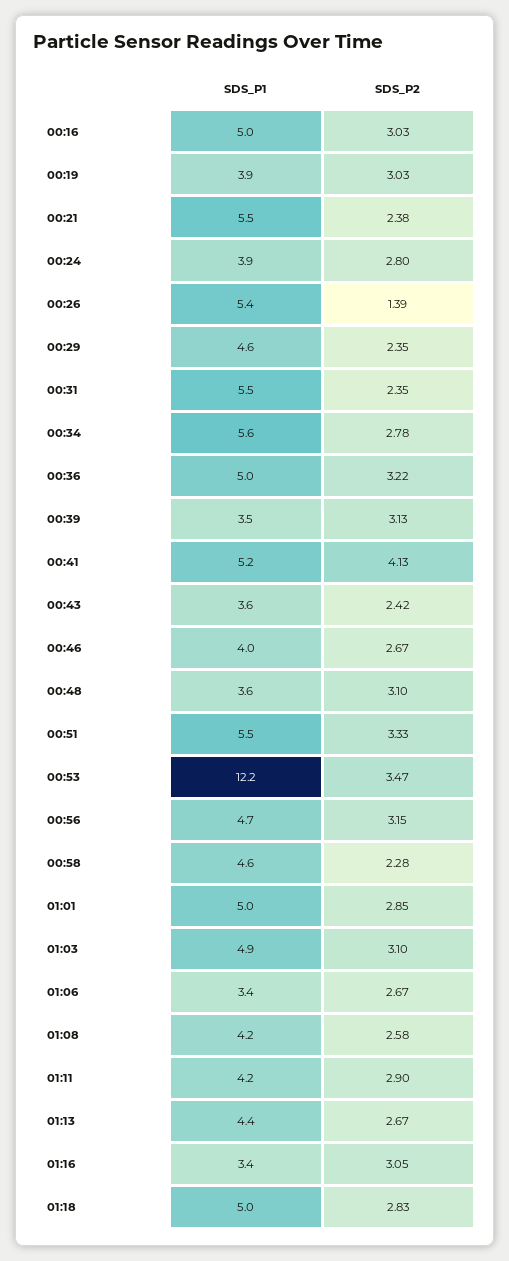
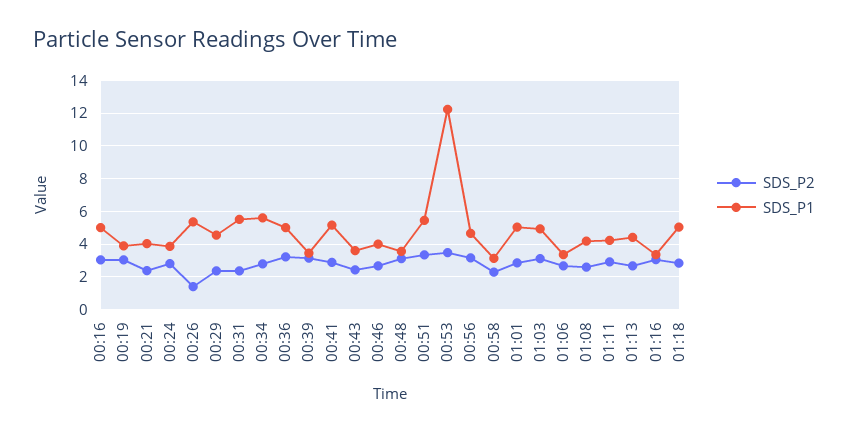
  {
    "SDS_P1": {
      "00:16": 5,
      "00:19": 3.9,
-     "00:21": 5.5,
+     "00:21": 4,
      "00:24": 3.9,
      "00:26": 5.4,
      "00:29": 4.6,
      "00:31": 5.5,
      "00:34": 5.6,
      "00:36": 5,
      "00:39": 3.5,
      "00:41": 5.2,
      "00:43": 3.6,
      "00:46": 4,
      "00:48": 3.6,
      "00:51": 5.5,
      "00:53": 12.2,
      "00:56": 4.7,
-     "00:58": 4.6,
+     "00:58": 3,
      "01:01": 5,
      "01:03": 4.9,
      "01:06": 3.4,
      "01:08": 4.2,
      "01:11": 4.2,
      "01:13": 4.4,
      "01:16": 3.4,
      "01:18": 5
    },
    "SDS_P2": {
      "00:16": 3.03,
      "00:19": 3.03,
      "00:21": 2.38,
      "00:24": 2.8,
      "00:26": 1.39,
      "00:29": 2.35,
      "00:31": 2.35,
      "00:34": 2.78,
      "00:36": 3.22,
      "00:39": 3.13,
-     "00:41": 4.13,
+     "00:41": 3,
      "00:43": 2.42,
      "00:46": 2.67,
      "00:48": 3.1,
      "00:51": 3.33,
      "00:53": 3.47,
      "00:56": 3.15,
      "00:58": 2.28,
      "01:01": 2.85,
      "01:03": 3.1,
      "01:06": 2.67,
      "01:08": 2.58,
      "01:11": 2.9,
      "01:13": 2.67,
      "01:16": 3.05,
      "01:18": 2.83
    }
  }

